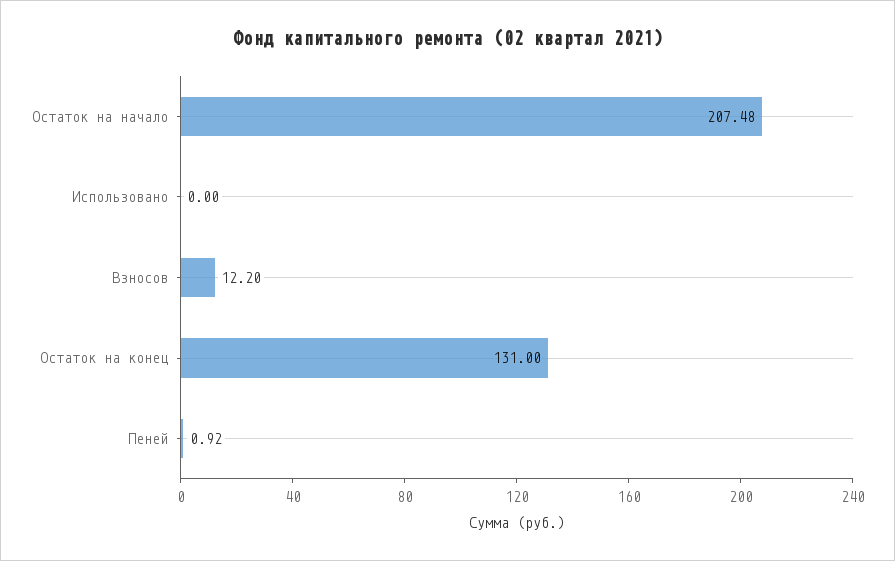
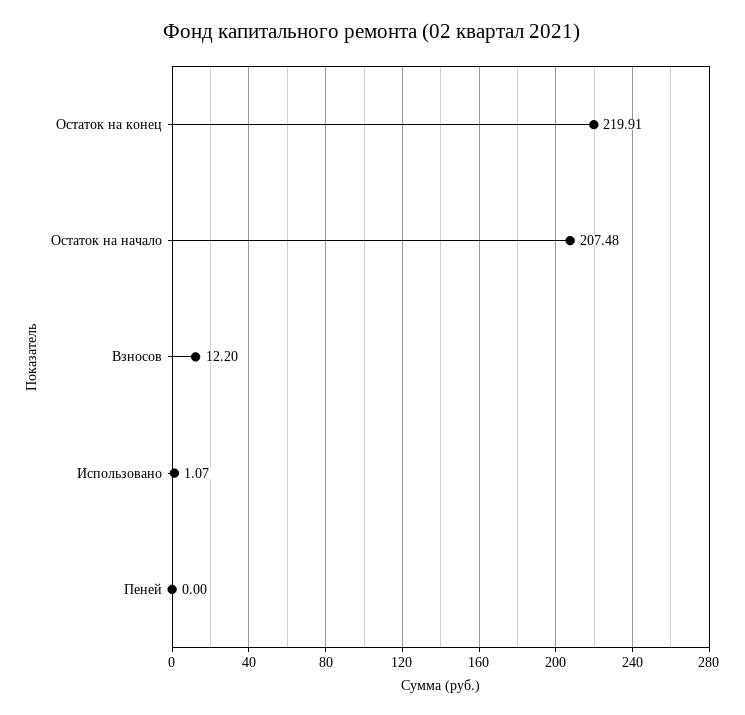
  {
    "Остаток на начало": 207.48,
-   "Использовано": 0,
+   "Использовано": 1.07,
    "Взносов": 12.2,
-   "Остаток на конец": 131,
+   "Остаток на конец": 219.91,
-   "Пеней": 0.92
+   "Пеней": 0
  }

